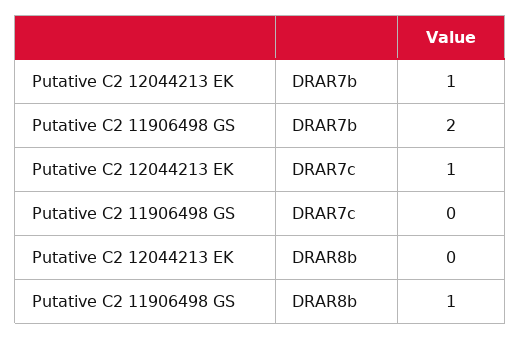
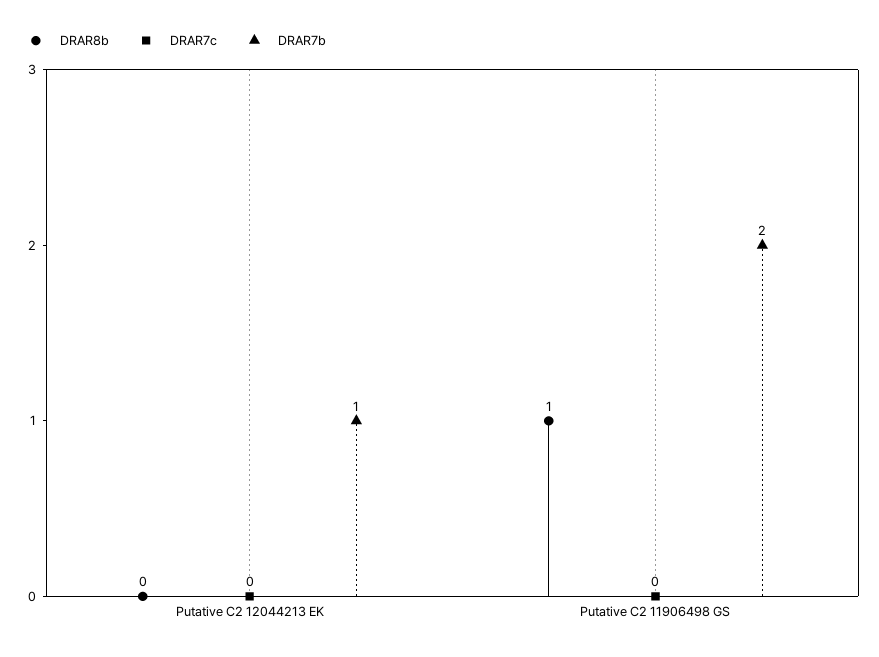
  {
    "DRAR7b": {
      "Putative C2 12044213 EK": 1,
      "Putative C2 11906498 GS": 2
    },
    "DRAR7c": {
-     "Putative C2 12044213 EK": 1,
+     "Putative C2 12044213 EK": 0,
      "Putative C2 11906498 GS": 0
    },
    "DRAR8b": {
      "Putative C2 12044213 EK": 0,
      "Putative C2 11906498 GS": 1
    }
  }

